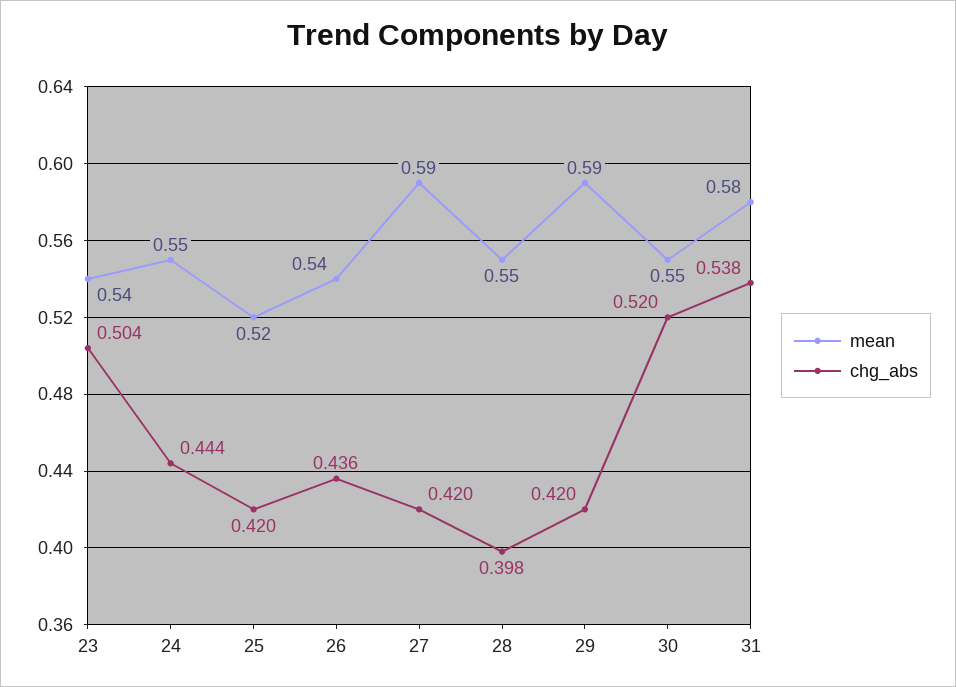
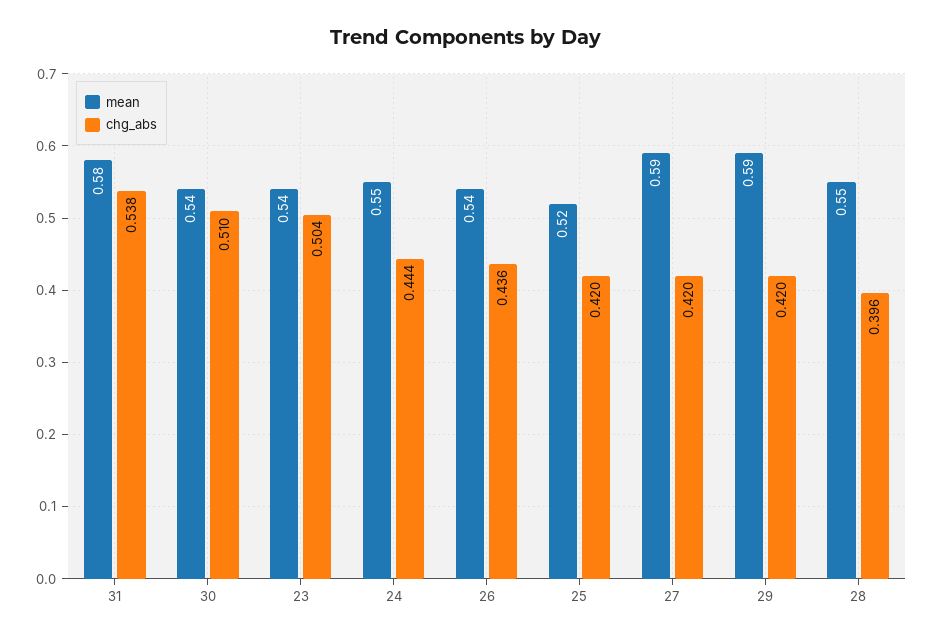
  {
    "mean": {
      "23": 0.54,
      "24": 0.55,
      "25": 0.52,
      "26": 0.54,
      "27": 0.59,
      "28": 0.55,
      "29": 0.59,
-     "30": 0.55,
+     "30": 0.54,
      "31": 0.58
    },
    "chg_abs": {
      "23": 0.504,
      "24": 0.444,
      "25": 0.42,
      "26": 0.436,
      "27": 0.42,
-     "28": 0.398,
+     "28": 0.396,
      "29": 0.42,
-     "30": 0.52,
+     "30": 0.51,
      "31": 0.538
    }
  }

